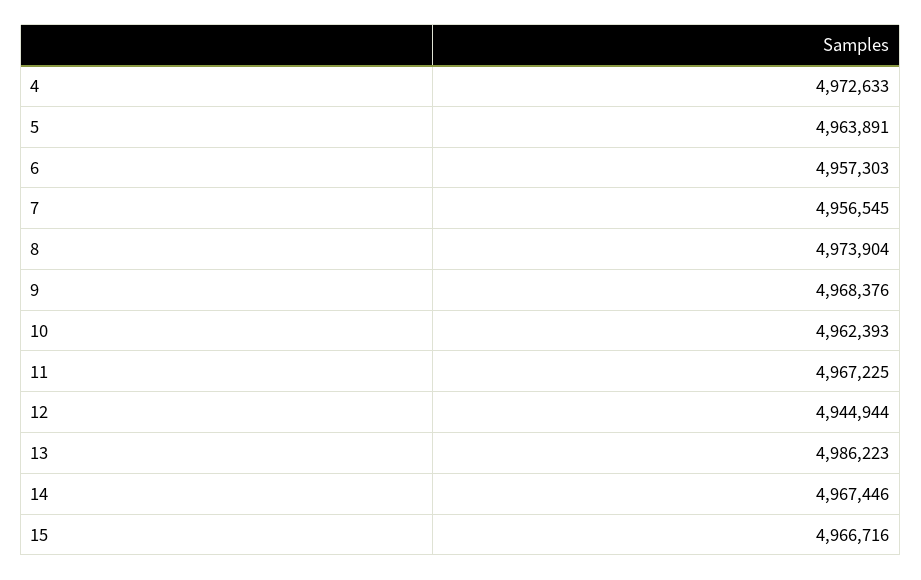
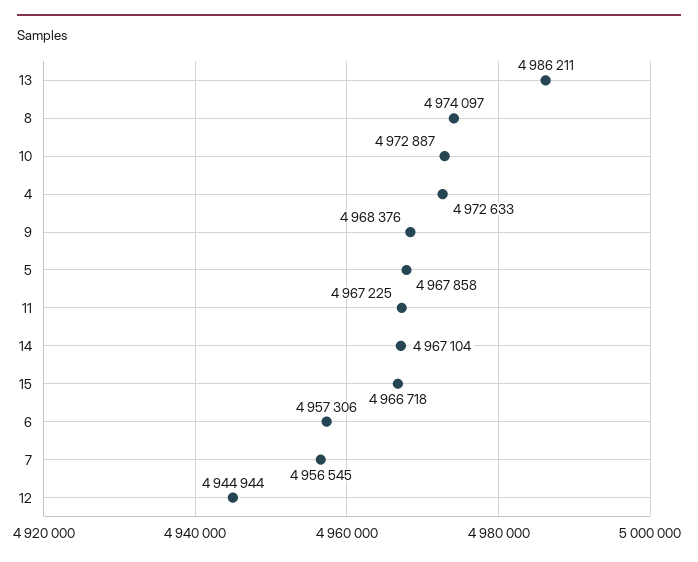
  {
    "4": 4972633,
-   "5": 4963891,
+   "5": 4967858,
-   "6": 4957303,
+   "6": 4957306,
    "7": 4956545,
-   "8": 4973904,
+   "8": 4974097,
    "9": 4968376,
-   "10": 4962393,
+   "10": 4972887,
    "11": 4967225,
    "12": 4944944,
-   "13": 4986223,
+   "13": 4986211,
-   "14": 4967446,
+   "14": 4967104,
-   "15": 4966716
+   "15": 4966718
  }

